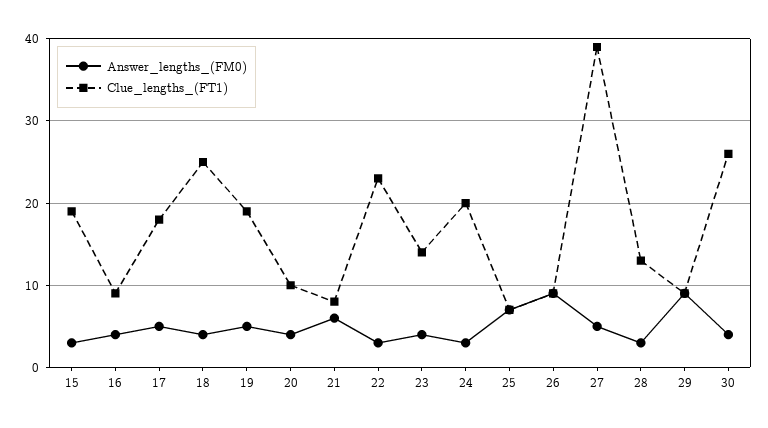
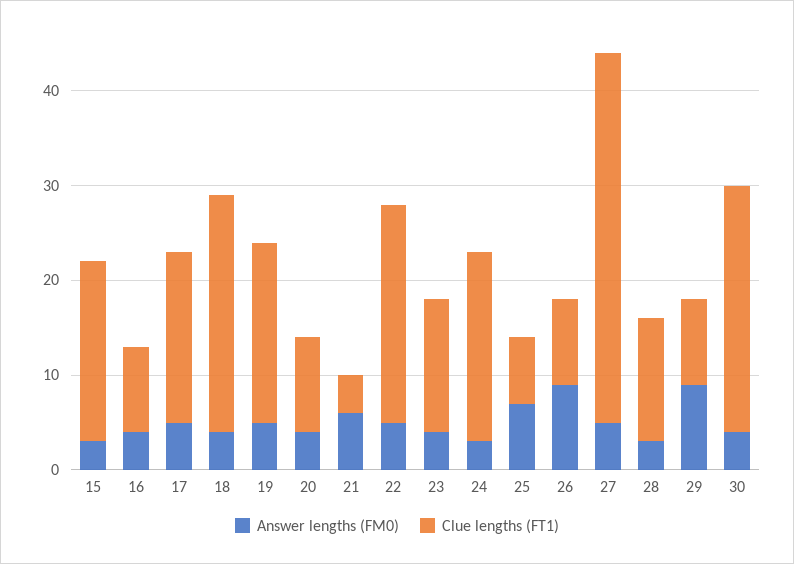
  {
    "Answer_lengths_(FM0)": {
      "15": 3,
      "16": 4,
      "17": 5,
      "18": 4,
      "19": 5,
      "20": 4,
      "21": 6,
-     "22": 3,
+     "22": 5,
      "23": 4,
      "24": 3,
      "25": 7,
      "26": 9,
      "27": 5,
      "28": 3,
      "29": 9,
      "30": 4
    },
    "Clue_lengths_(FT1)": {
      "15": 19,
      "16": 9,
      "17": 18,
      "18": 25,
      "19": 19,
      "20": 10,
-     "21": 8,
+     "21": 4,
      "22": 23,
      "23": 14,
      "24": 20,
      "25": 7,
      "26": 9,
      "27": 39,
      "28": 13,
      "29": 9,
      "30": 26
    }
  }

